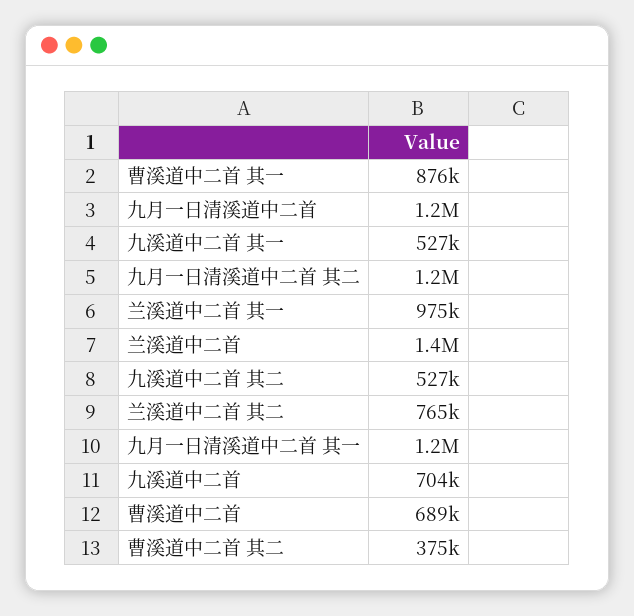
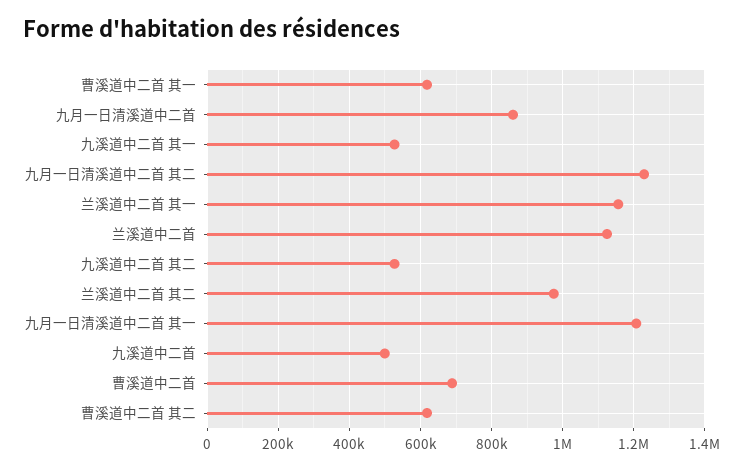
  {
-   "曹溪道中二首 其一": 876000,
+   "曹溪道中二首 其一": 620000,
-   "九月一日清溪道中二首": 1200000,
+   "九月一日清溪道中二首": 860000,
    "九溪道中二首 其一": 527000,
    "九月一日清溪道中二首 其二": 1200000,
-   "兰溪道中二首 其一": 975000,
+   "兰溪道中二首 其一": 1160000,
-   "兰溪道中二首": 1400000,
+   "兰溪道中二首": 1120000,
    "九溪道中二首 其二": 527000,
-   "兰溪道中二首 其二": 765000,
+   "兰溪道中二首 其二": 980000,
    "九月一日清溪道中二首 其一": 1200000,
-   "九溪道中二首": 704000,
+   "九溪道中二首": 500000,
    "曹溪道中二首": 689000,
-   "曹溪道中二首 其二": 375000
+   "曹溪道中二首 其二": 620000
  }

